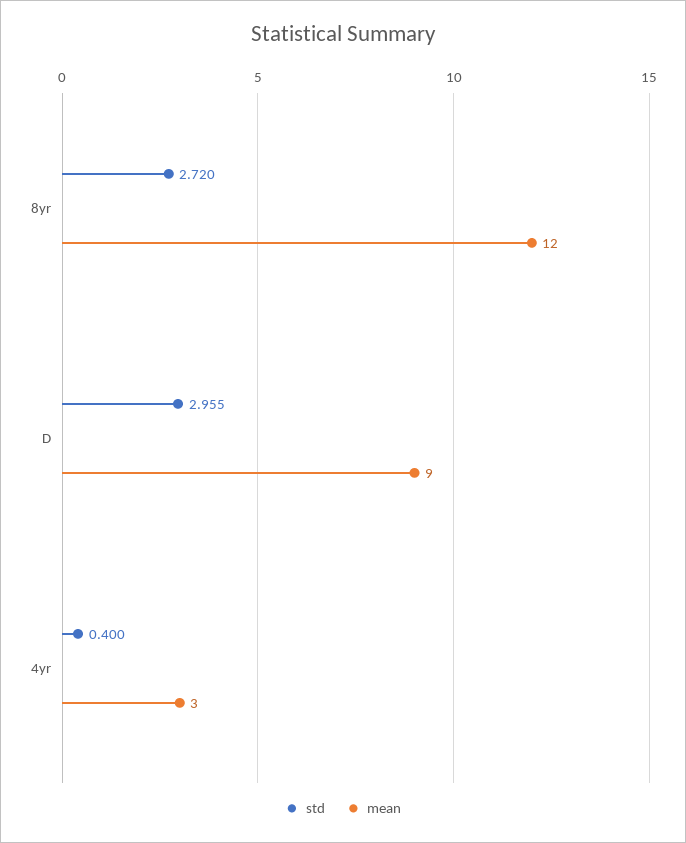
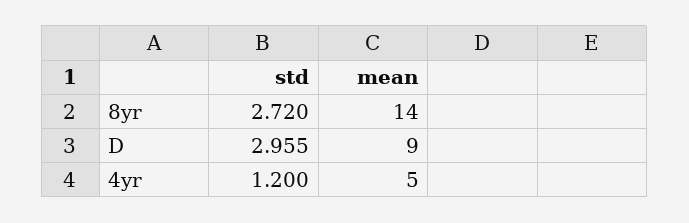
  {
    "std": {
      "8yr": 2.72,
      "D": 2.955,
-     "4yr": 0.4
+     "4yr": 1.2
    },
    "mean": {
-     "8yr": 12,
+     "8yr": 14,
      "D": 9,
-     "4yr": 3
+     "4yr": 5
    }
  }

